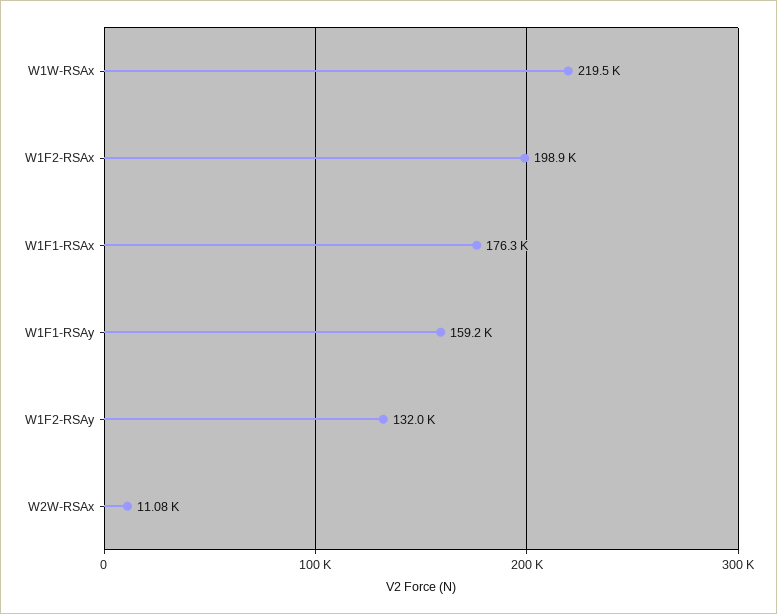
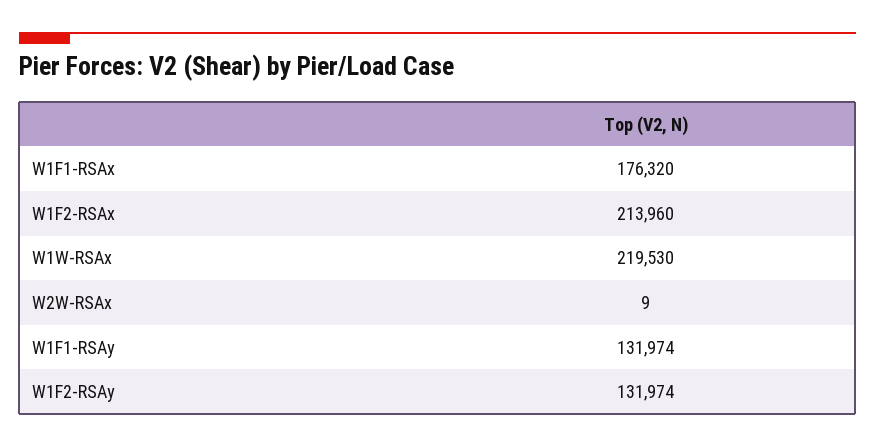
  {
    "W1W-RSAx": 219530,
-   "W1F2-RSAx": 198900,
+   "W1F2-RSAx": 213960,
    "W1F1-RSAx": 176320,
-   "W1F1-RSAy": 159200,
+   "W1F1-RSAy": 131974,
    "W1F2-RSAy": 131974,
-   "W2W-RSAx": 11080
+   "W2W-RSAx": 9
  }

